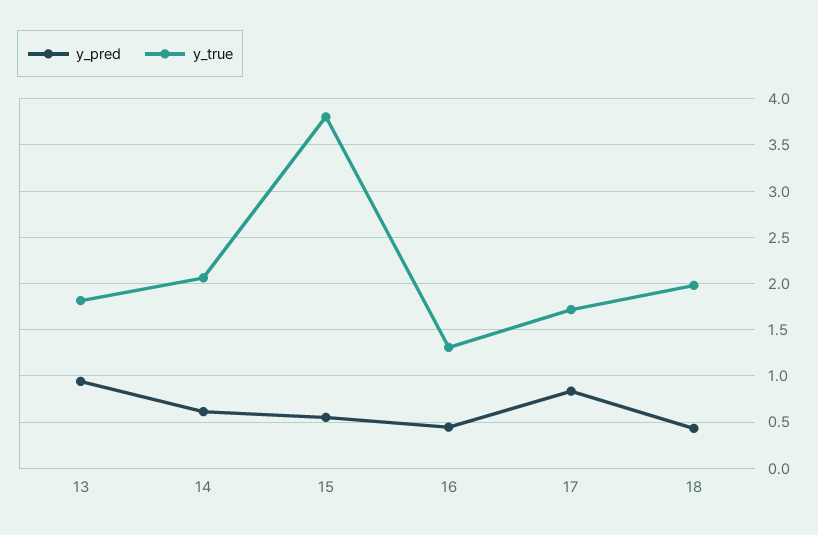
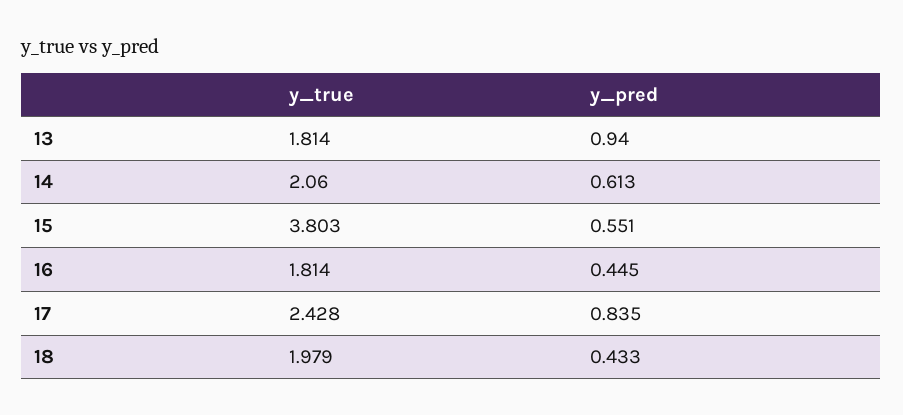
  {
    "y_pred": {
      "13": 0.94,
      "14": 0.613,
      "15": 0.551,
      "16": 0.445,
      "17": 0.835,
      "18": 0.433
    },
    "y_true": {
      "13": 1.814,
      "14": 2.06,
      "15": 3.803,
-     "16": 1.3,
+     "16": 1.814,
-     "17": 1.7,
+     "17": 2.428,
      "18": 1.979
    }
  }

